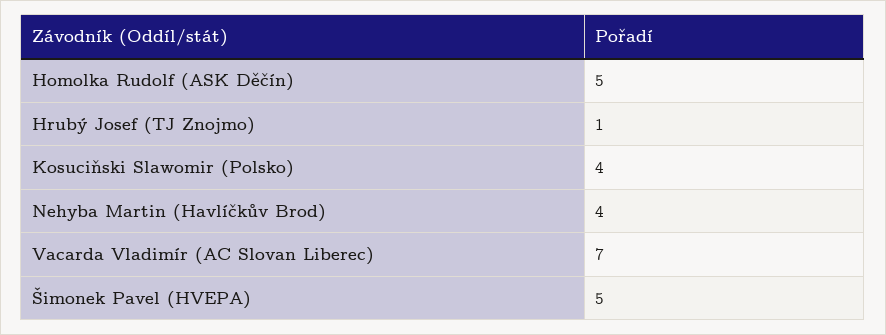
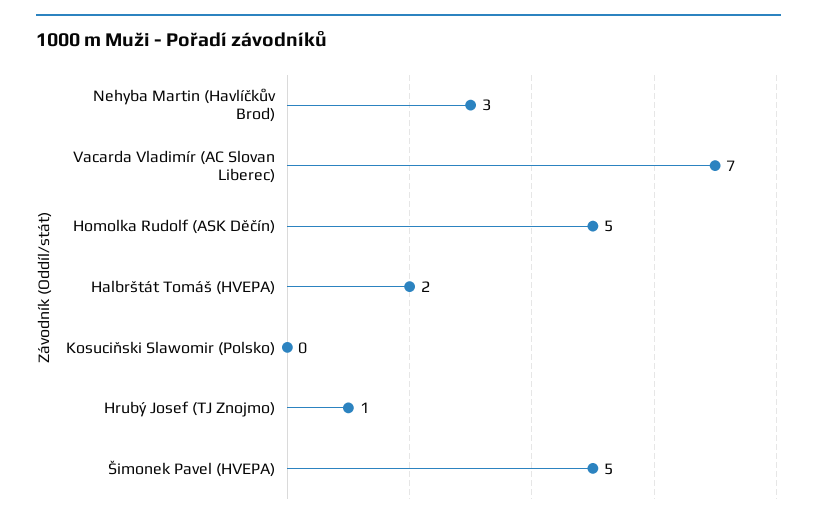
  {
    "Homolka Rudolf (ASK Děčín)": 5,
    "Hrubý Josef (TJ Znojmo)": 1,
-   "Kosuciňski Slawomir (Polsko)": 4,
+   "Kosuciňski Slawomir (Polsko)": 0,
-   "Nehyba Martin (Havlíčkův Brod)": 4,
+   "Nehyba Martin (Havlíčkův Brod)": 3,
    "Vacarda Vladimír (AC Slovan Liberec)": 7,
-   "Šimonek Pavel (HVEPA)": 5
+   "Šimonek Pavel (HVEPA)": 5,
+   "Halbrštát Tomáš (HVEPA)": 2
  }

